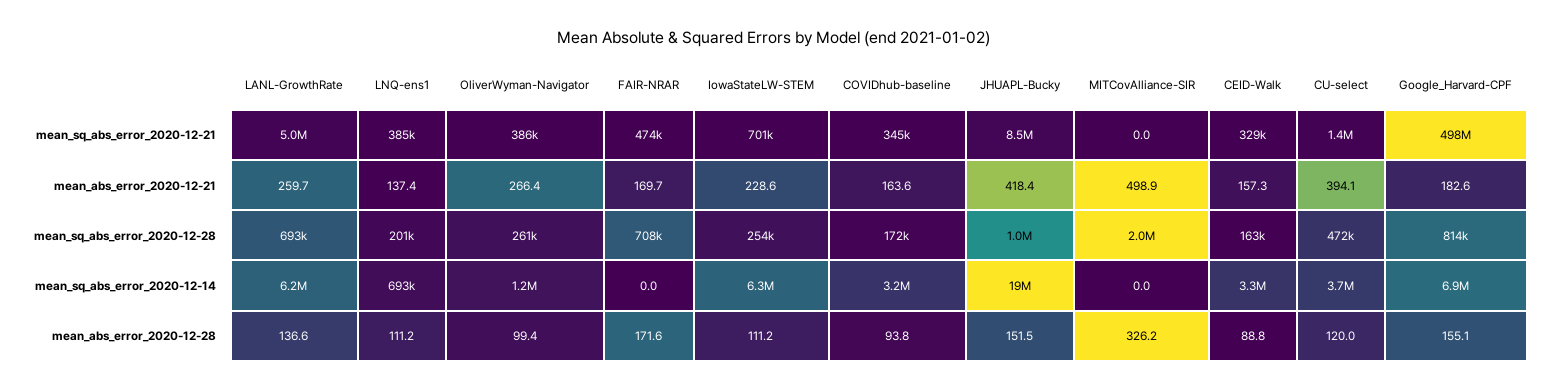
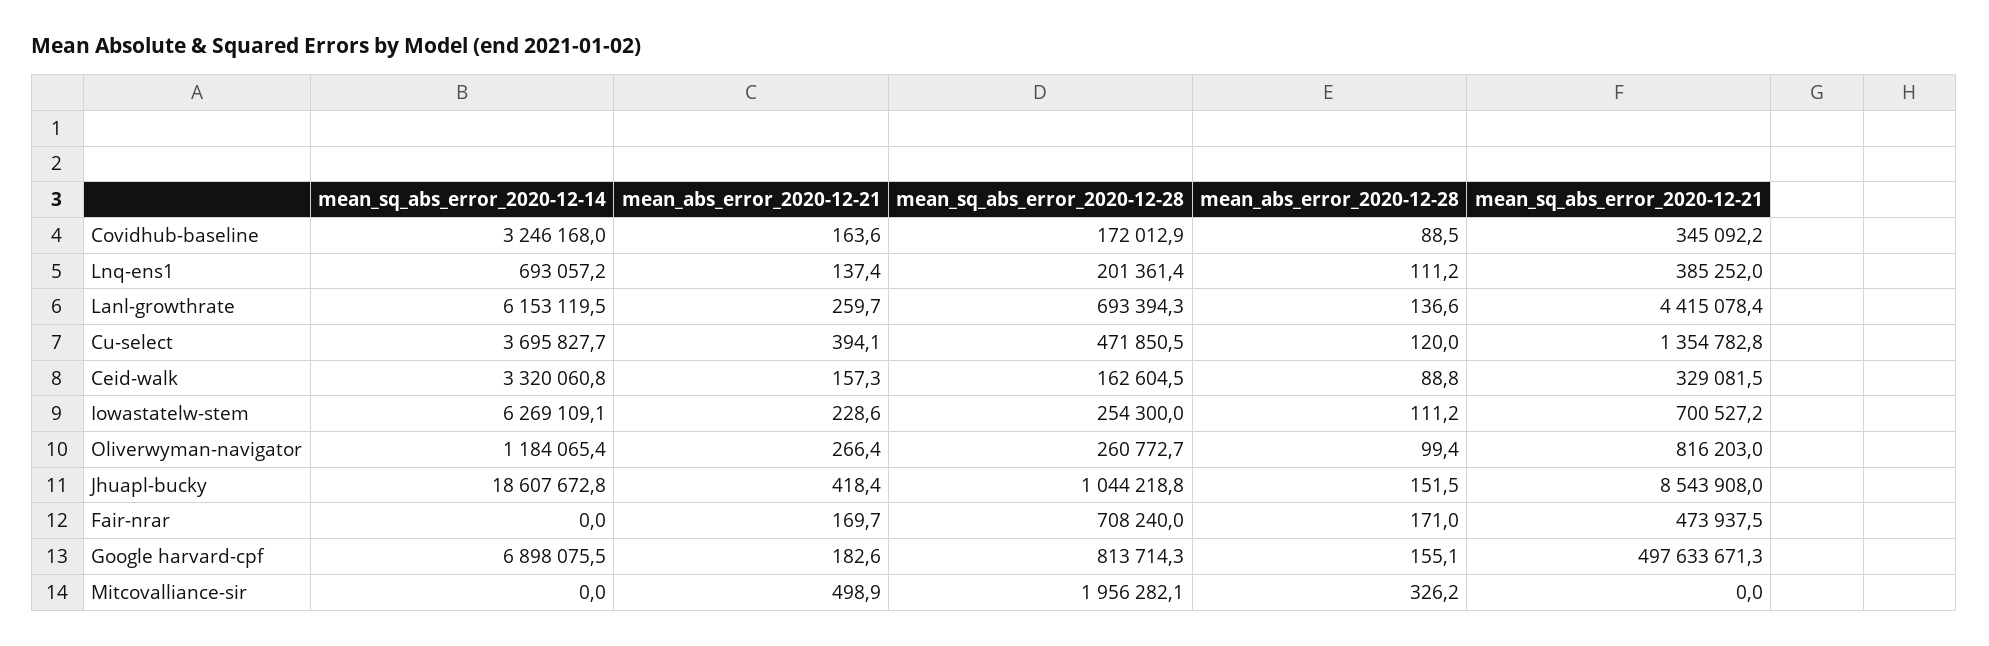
  {
    "LANL-GrowthRate": {
-     "mean_sq_abs_error_2020-12-21": 5000000,
+     "mean_sq_abs_error_2020-12-21": 4415078.4,
      "mean_abs_error_2020-12-21": 259.7,
      "mean_sq_abs_error_2020-12-28": 693394.3,
      "mean_sq_abs_error_2020-12-14": 6153119.5,
      "mean_abs_error_2020-12-28": 136.6
    },
    "LNQ-ens1": {
      "mean_sq_abs_error_2020-12-21": 385252,
      "mean_abs_error_2020-12-21": 137.4,
      "mean_sq_abs_error_2020-12-28": 201361.4,
      "mean_sq_abs_error_2020-12-14": 693057.2,
      "mean_abs_error_2020-12-28": 111.2
    },
    "OliverWyman-Navigator": {
-     "mean_sq_abs_error_2020-12-21": 386000,
+     "mean_sq_abs_error_2020-12-21": 816203,
      "mean_abs_error_2020-12-21": 266.4,
      "mean_sq_abs_error_2020-12-28": 260772.7,
      "mean_sq_abs_error_2020-12-14": 1184065.4,
      "mean_abs_error_2020-12-28": 99.4
    },
    "FAIR-NRAR": {
      "mean_sq_abs_error_2020-12-21": 473937.5,
      "mean_abs_error_2020-12-21": 169.7,
      "mean_sq_abs_error_2020-12-28": 708240,
      "mean_sq_abs_error_2020-12-14": 0,
-     "mean_abs_error_2020-12-28": 171.6
+     "mean_abs_error_2020-12-28": 171
    },
    "IowaStateLW-STEM": {
      "mean_sq_abs_error_2020-12-21": 700527.2,
      "mean_abs_error_2020-12-21": 228.6,
      "mean_sq_abs_error_2020-12-28": 254300,
      "mean_sq_abs_error_2020-12-14": 6269109.1,
      "mean_abs_error_2020-12-28": 111.2
    },
    "COVIDhub-baseline": {
      "mean_sq_abs_error_2020-12-21": 345092.2,
      "mean_abs_error_2020-12-21": 163.6,
      "mean_sq_abs_error_2020-12-28": 172012.9,
      "mean_sq_abs_error_2020-12-14": 3246168,
-     "mean_abs_error_2020-12-28": 93.8
+     "mean_abs_error_2020-12-28": 88.5
    },
    "JHUAPL-Bucky": {
      "mean_sq_abs_error_2020-12-21": 8543908,
      "mean_abs_error_2020-12-21": 418.4,
      "mean_sq_abs_error_2020-12-28": 1044218.8,
      "mean_sq_abs_error_2020-12-14": 18607672.8,
      "mean_abs_error_2020-12-28": 151.5
    },
    "MITCovAlliance-SIR": {
      "mean_sq_abs_error_2020-12-21": 0,
      "mean_abs_error_2020-12-21": 498.9,
      "mean_sq_abs_error_2020-12-28": 1956282.1,
      "mean_sq_abs_error_2020-12-14": 0,
      "mean_abs_error_2020-12-28": 326.2
    },
    "CEID-Walk": {
      "mean_sq_abs_error_2020-12-21": 329081.5,
      "mean_abs_error_2020-12-21": 157.3,
      "mean_sq_abs_error_2020-12-28": 162604.5,
      "mean_sq_abs_error_2020-12-14": 3320060.8,
      "mean_abs_error_2020-12-28": 88.8
    },
    "CU-select": {
      "mean_sq_abs_error_2020-12-21": 1354782.8,
      "mean_abs_error_2020-12-21": 394.1,
      "mean_sq_abs_error_2020-12-28": 471850.5,
      "mean_sq_abs_error_2020-12-14": 3695827.7,
      "mean_abs_error_2020-12-28": 120
    },
    "Google_Harvard-CPF": {
      "mean_sq_abs_error_2020-12-21": 497633671.3,
      "mean_abs_error_2020-12-21": 182.6,
      "mean_sq_abs_error_2020-12-28": 813714.3,
      "mean_sq_abs_error_2020-12-14": 6898075.5,
      "mean_abs_error_2020-12-28": 155.1
    }
  }

